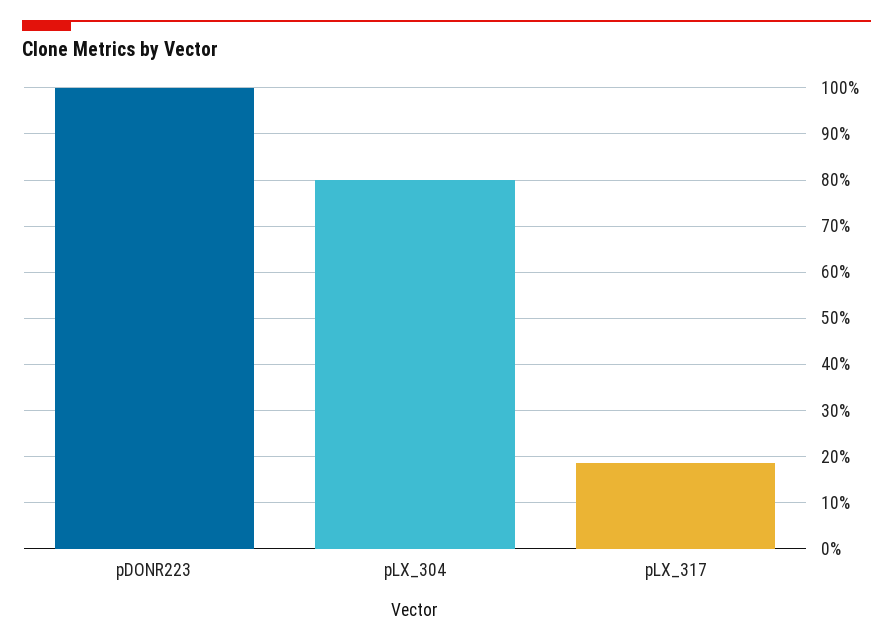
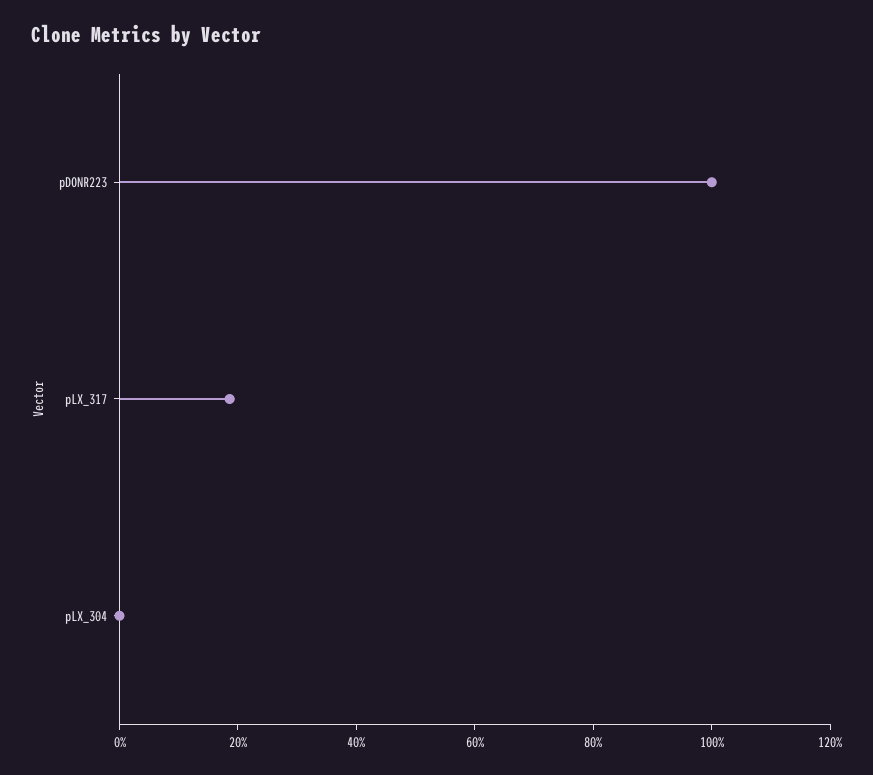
  {
    "pDONR223": 100,
-   "pLX_304": 80,
+   "pLX_304": 0,
    "pLX_317": 18
  }

